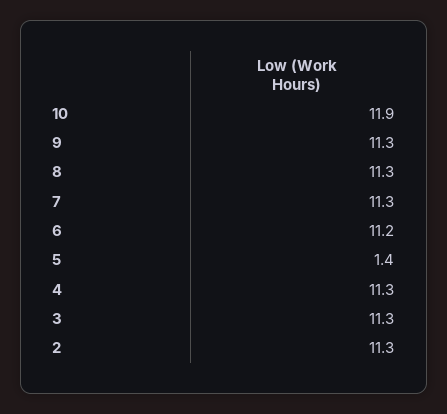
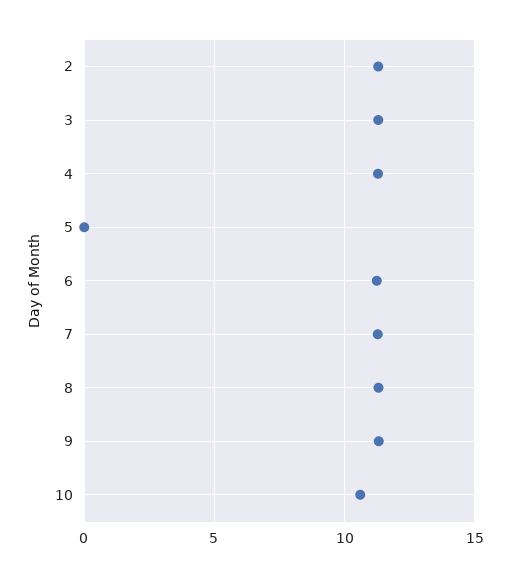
  {
-   "10": 11.9,
+   "10": 10.5,
    "9": 11.3,
    "8": 11.3,
    "7": 11.3,
    "6": 11.2,
-   "5": 1.4,
+   "5": 0,
    "4": 11.3,
    "3": 11.3,
    "2": 11.3
  }

